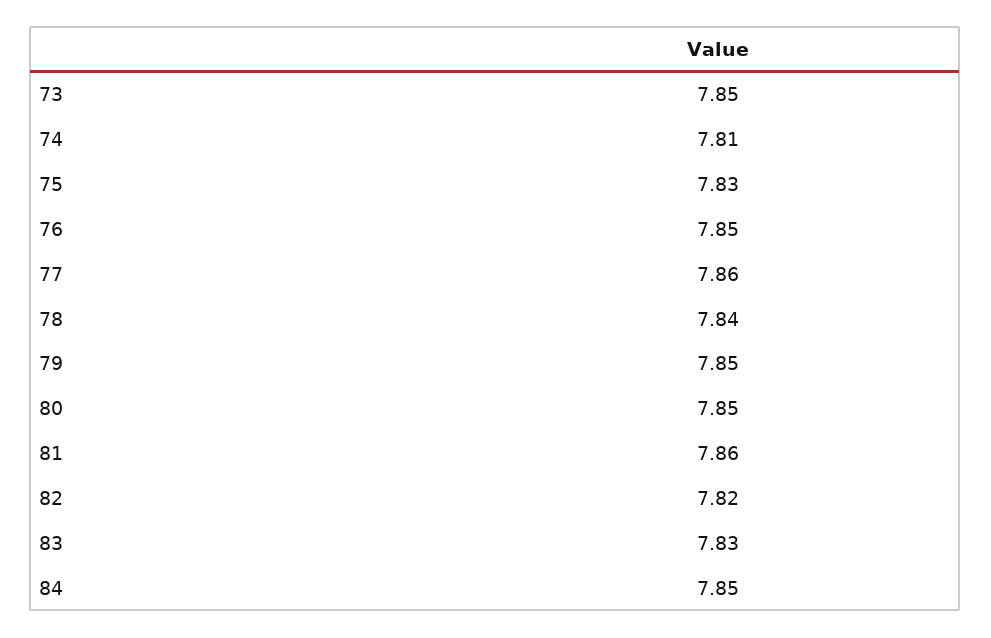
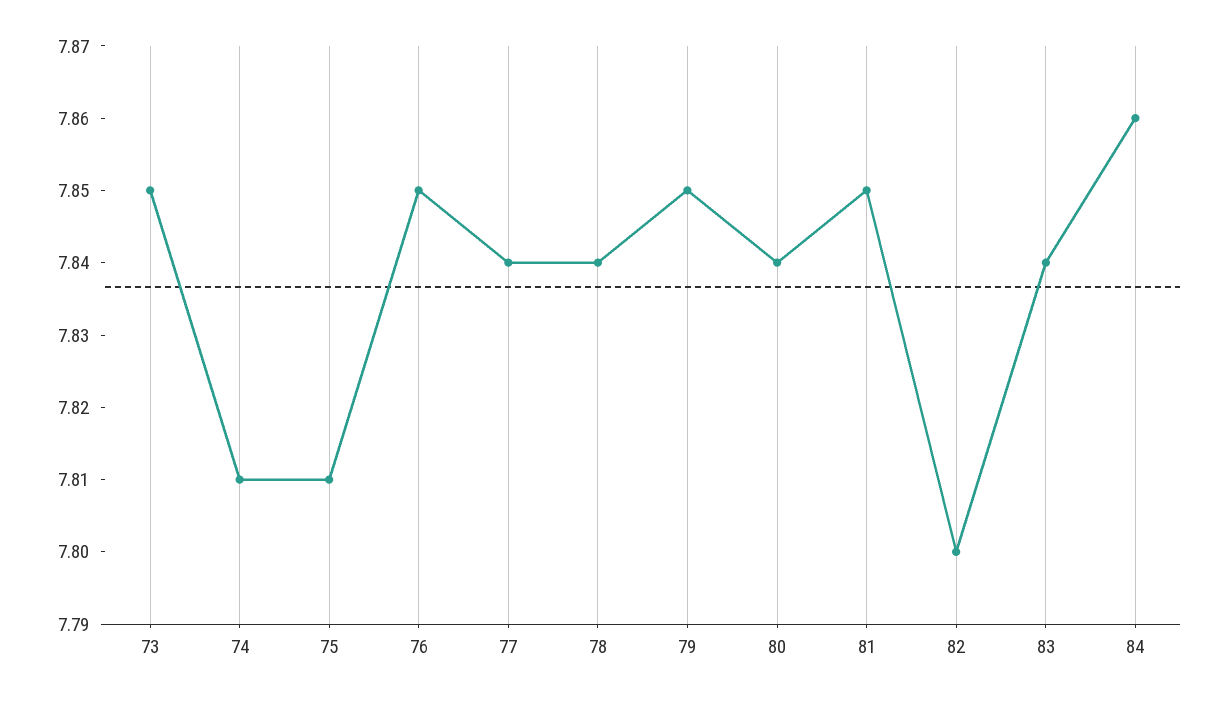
  {
    "73": 7.85,
    "74": 7.81,
-   "75": 7.83,
+   "75": 7.81,
    "76": 7.85,
-   "77": 7.86,
+   "77": 7.84,
    "78": 7.84,
    "79": 7.85,
-   "80": 7.85,
+   "80": 7.84,
-   "81": 7.86,
+   "81": 7.85,
-   "82": 7.82,
+   "82": 7.8,
-   "83": 7.83,
+   "83": 7.84,
-   "84": 7.85
+   "84": 7.86
  }

